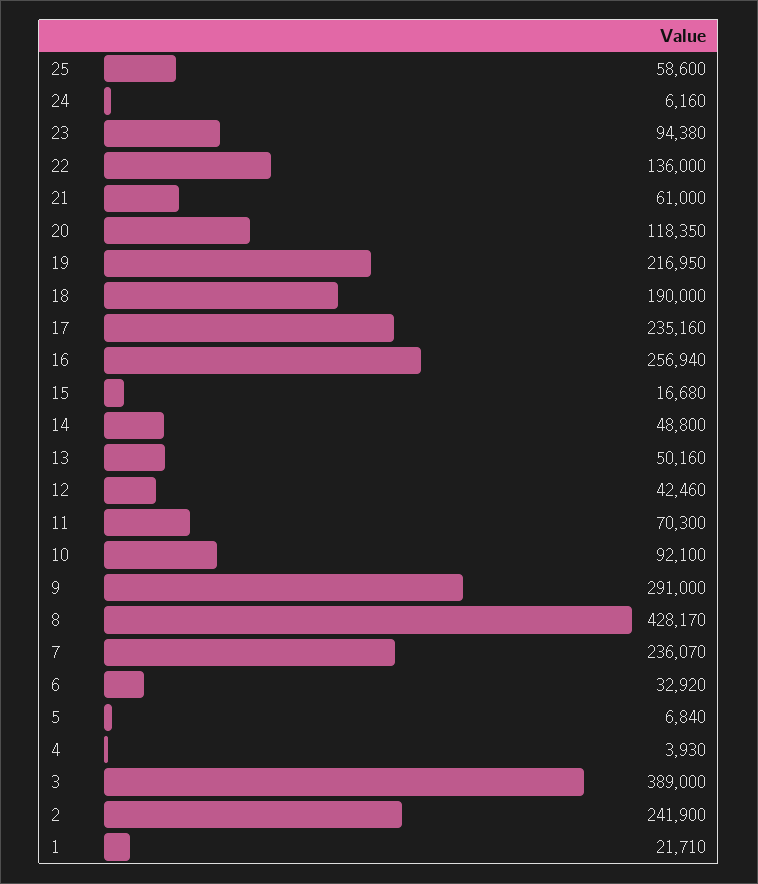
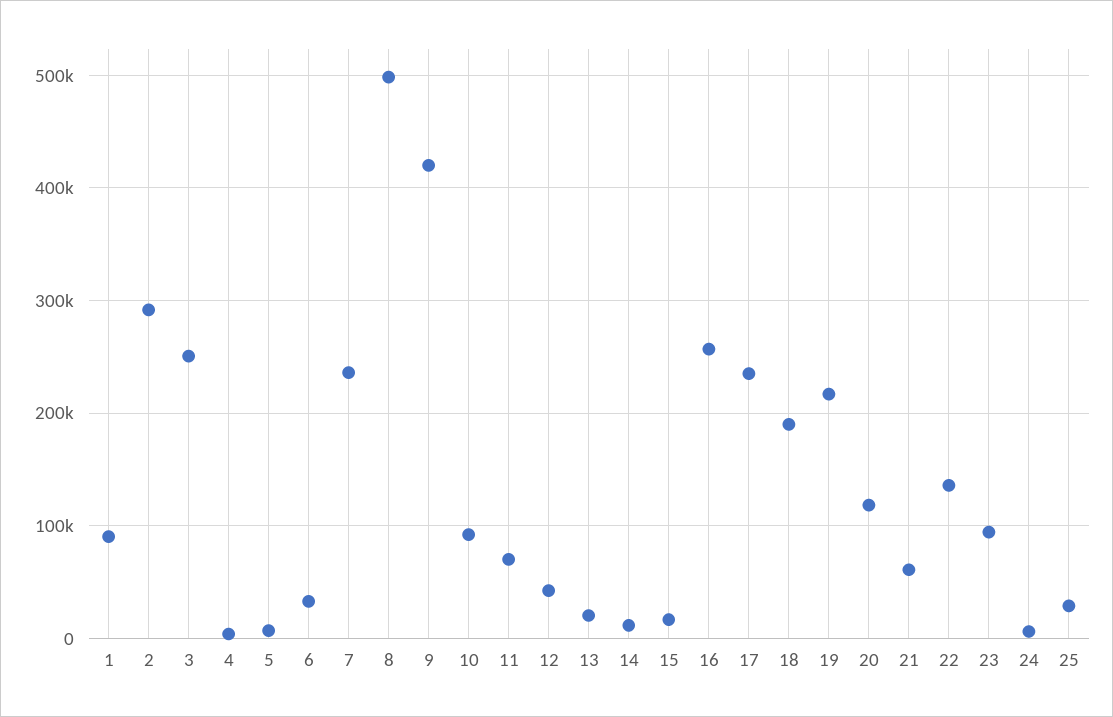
  {
-   "25": 58600,
+   "25": 30000,
    "24": 6160,
    "23": 94380,
    "22": 136000,
    "21": 61000,
    "20": 118350,
    "19": 216950,
    "18": 190000,
    "17": 235160,
    "16": 256940,
    "15": 16680,
-   "14": 48800,
+   "14": 10000,
-   "13": 50160,
+   "13": 20000,
    "12": 42460,
    "11": 70300,
    "10": 92100,
-   "9": 291000,
+   "9": 420000,
-   "8": 428170,
+   "8": 500000,
    "7": 236070,
    "6": 32920,
    "5": 6840,
    "4": 3930,
-   "3": 389000,
+   "3": 250000,
-   "2": 241900,
+   "2": 290000,
-   "1": 21710
+   "1": 90000
  }

